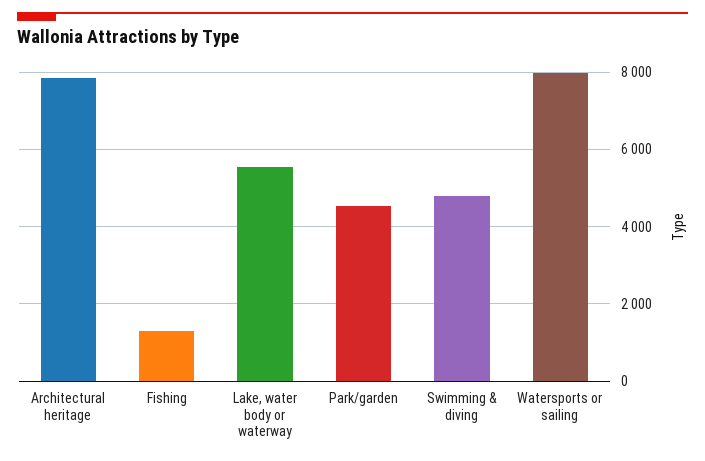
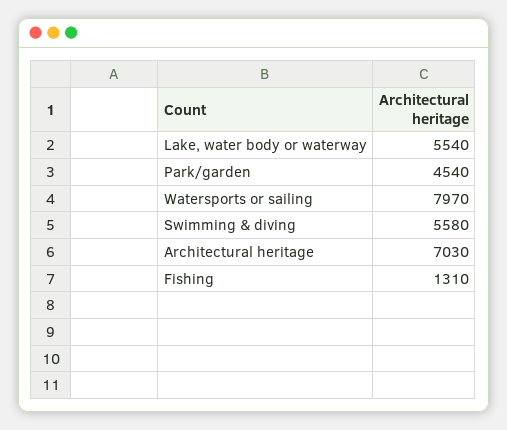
  {
-   "Architectural heritage": 7800,
+   "Architectural heritage": 7030,
    "Fishing": 1310,
    "Lake, water body or waterway": 5540,
    "Park/garden": 4540,
-   "Swimming & diving": 4800,
+   "Swimming & diving": 5580,
    "Watersports or sailing": 7970
  }

